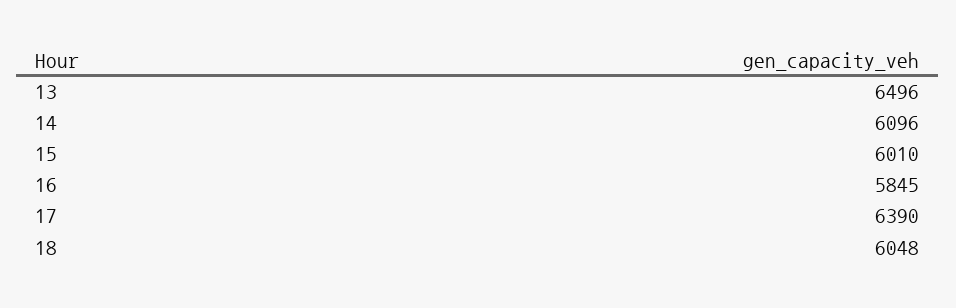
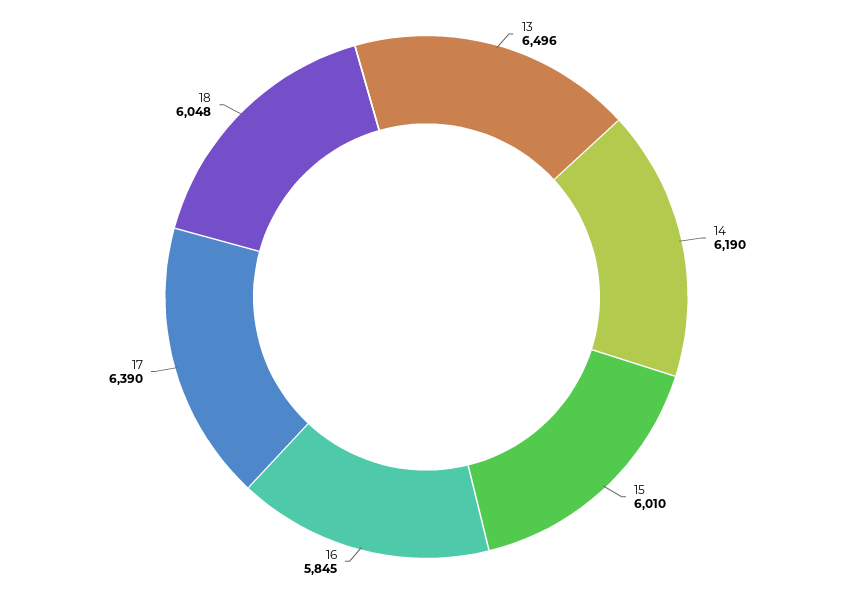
  {
    "13": 6496,
-   "14": 6096,
+   "14": 6190,
    "15": 6010,
    "16": 5845,
    "17": 6390,
    "18": 6048
  }

